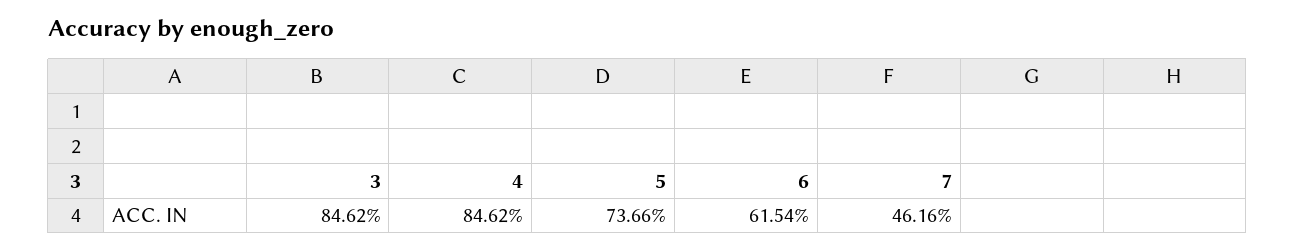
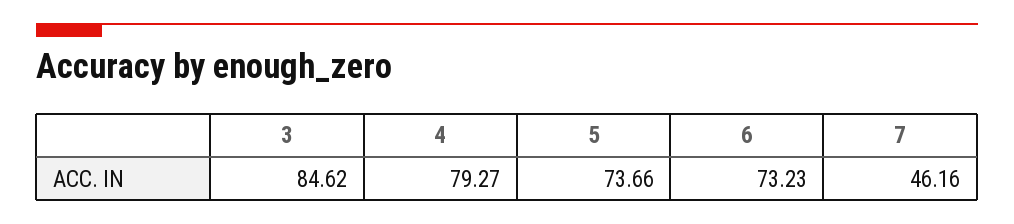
  {
    "3": 84.62,
-   "4": 84.62,
+   "4": 79.27,
    "5": 73.66,
-   "6": 61.54,
+   "6": 73.23,
    "7": 46.16
  }

